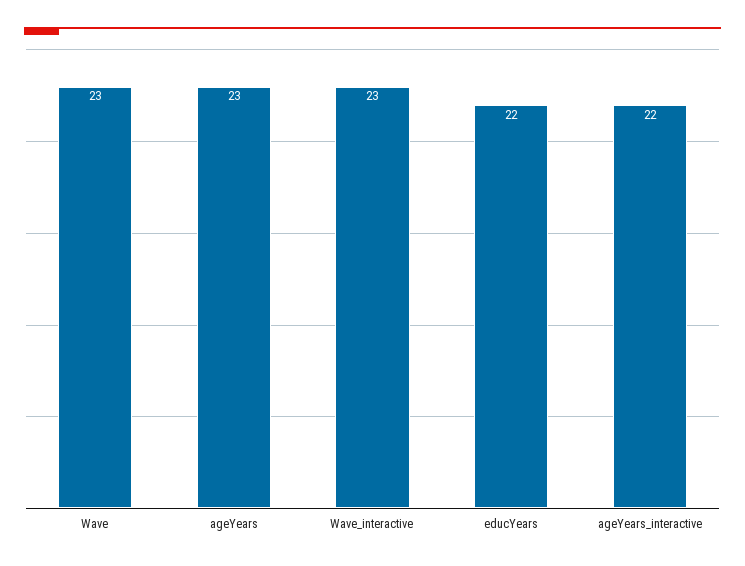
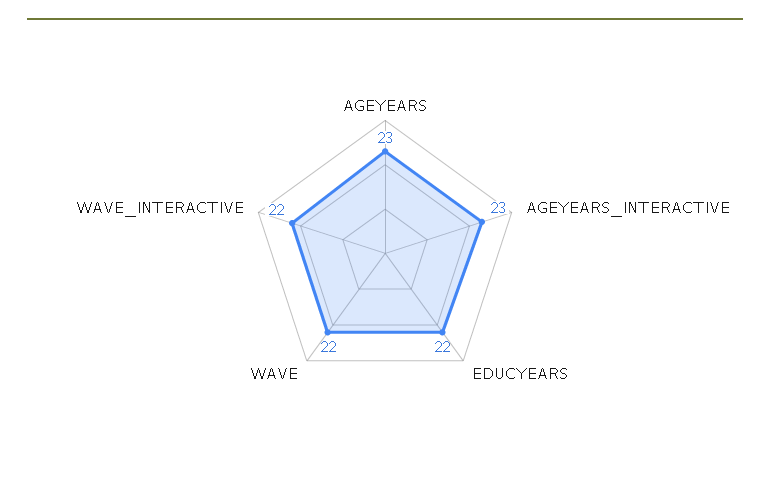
  {
-   "Wave": 23,
+   "Wave": 22,
    "ageYears": 23,
-   "Wave_interactive": 23,
+   "Wave_interactive": 22,
    "educYears": 22,
-   "ageYears_interactive": 22
+   "ageYears_interactive": 23
  }

